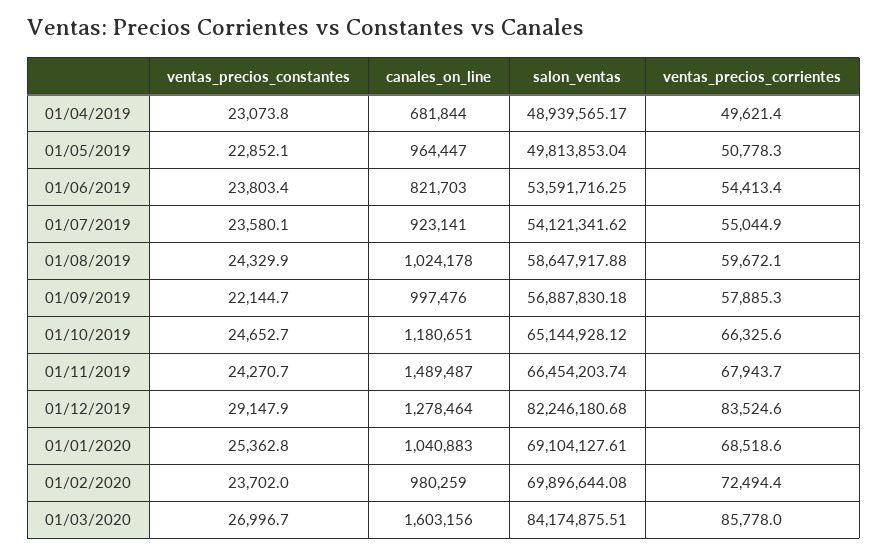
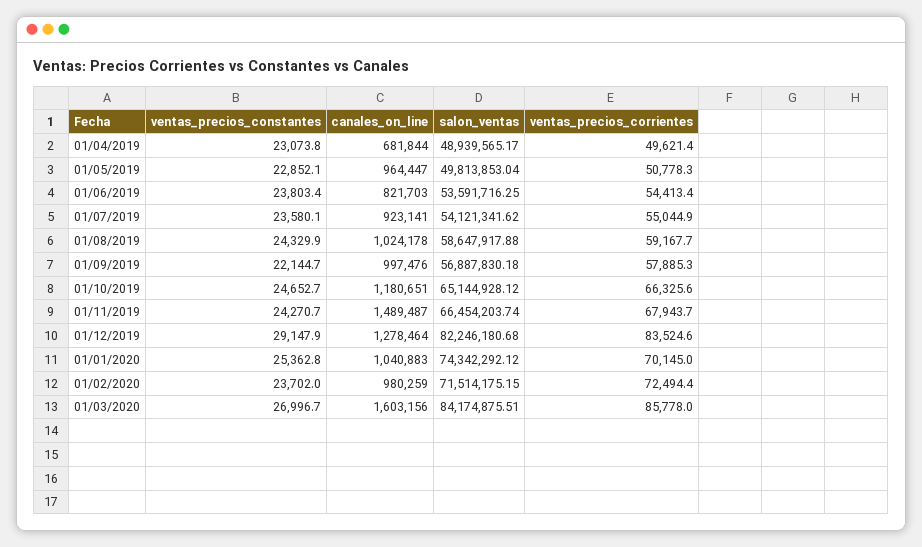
  {
    "ventas_precios_constantes": {
      "01/04/2019": 23073.8,
      "01/05/2019": 22852.1,
      "01/06/2019": 23803.4,
      "01/07/2019": 23580.1,
      "01/08/2019": 24329.9,
      "01/09/2019": 22144.7,
      "01/10/2019": 24652.7,
      "01/11/2019": 24270.7,
      "01/12/2019": 29147.9,
      "01/01/2020": 25362.8,
      "01/02/2020": 23702,
      "01/03/2020": 26996.7
    },
    "canales_on_line": {
      "01/04/2019": 681844,
      "01/05/2019": 964447,
      "01/06/2019": 821703,
      "01/07/2019": 923141,
      "01/08/2019": 1024178,
      "01/09/2019": 997476,
      "01/10/2019": 1180651,
      "01/11/2019": 1489487,
      "01/12/2019": 1278464,
      "01/01/2020": 1040883,
      "01/02/2020": 980259,
      "01/03/2020": 1603156
    },
    "salon_ventas": {
      "01/04/2019": 48939565.17,
      "01/05/2019": 49813853.04,
      "01/06/2019": 53591716.25,
      "01/07/2019": 54121341.62,
      "01/08/2019": 58647917.88,
      "01/09/2019": 56887830.18,
      "01/10/2019": 65144928.12,
      "01/11/2019": 66454203.74,
      "01/12/2019": 82246180.68,
-     "01/01/2020": 69104127.61,
+     "01/01/2020": 74342292.12,
-     "01/02/2020": 69896644.08,
+     "01/02/2020": 71514175.15,
      "01/03/2020": 84174875.51
    },
    "ventas_precios_corrientes": {
      "01/04/2019": 49621.4,
      "01/05/2019": 50778.3,
      "01/06/2019": 54413.4,
      "01/07/2019": 55044.9,
-     "01/08/2019": 59672.1,
+     "01/08/2019": 59167.7,
      "01/09/2019": 57885.3,
      "01/10/2019": 66325.6,
      "01/11/2019": 67943.7,
      "01/12/2019": 83524.6,
-     "01/01/2020": 68518.6,
+     "01/01/2020": 70145,
      "01/02/2020": 72494.4,
      "01/03/2020": 85778
    }
  }

